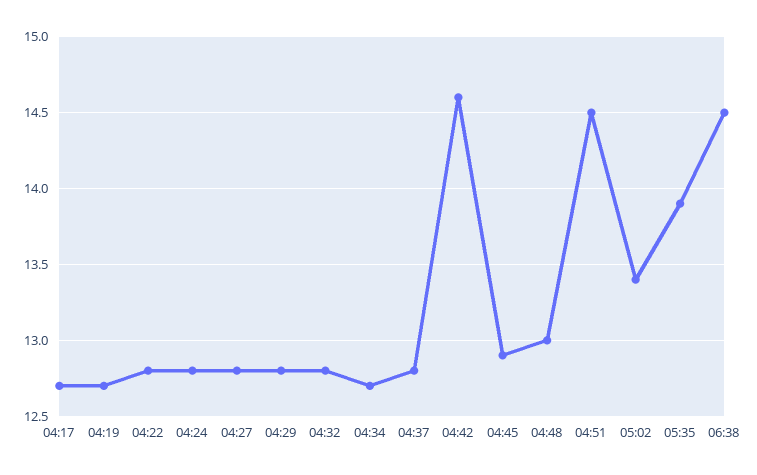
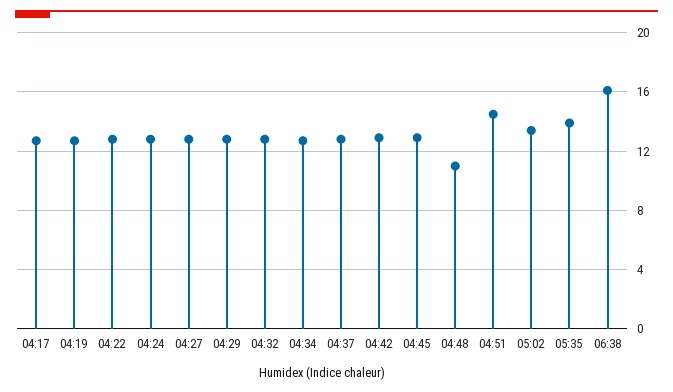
  {
    "04:17": 12.7,
    "04:19": 12.7,
    "04:22": 12.8,
    "04:24": 12.8,
    "04:27": 12.8,
    "04:29": 12.8,
    "04:32": 12.8,
    "04:34": 12.7,
    "04:37": 12.8,
-   "04:42": 14.6,
+   "04:42": 13,
    "04:45": 12.9,
-   "04:48": 13,
+   "04:48": 11,
    "04:51": 14.5,
    "05:02": 13.4,
    "05:35": 13.9,
-   "06:38": 14.5
+   "06:38": 16
  }

